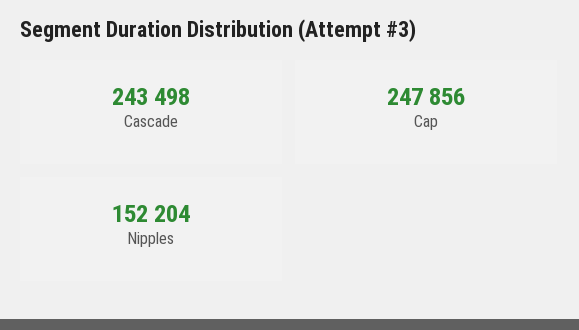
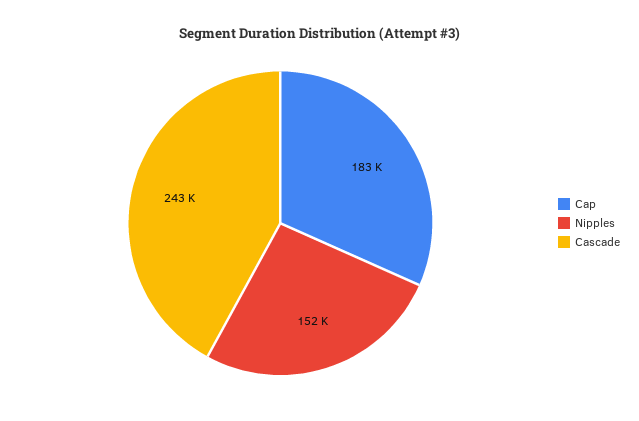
  {
    "Cascade": 243498,
-   "Cap": 247856,
+   "Cap": 183000,
    "Nipples": 152204
  }

